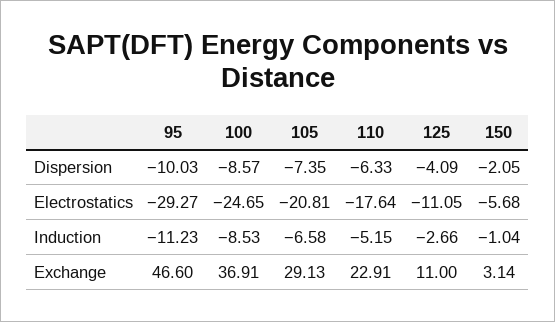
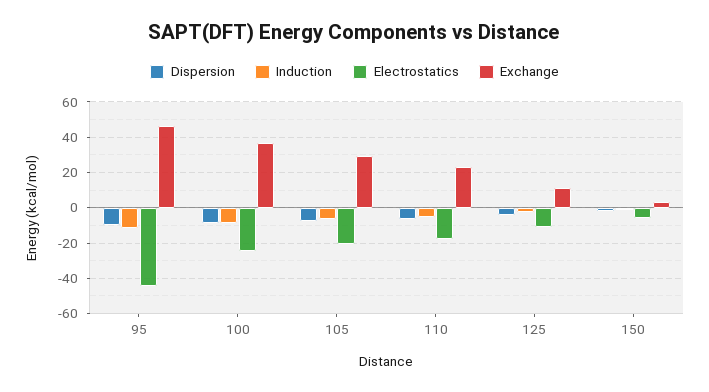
  {
    "Dispersion": {
      "95": -10.03,
      "100": -8.57,
      "105": -7.35,
      "110": -6.33,
      "125": -4.09,
      "150": -2.05
    },
    "Electrostatics": {
-     "95": -29.27,
+     "95": -45,
      "100": -24.65,
      "105": -20.81,
      "110": -17.64,
      "125": -11.05,
      "150": -5.68
    },
    "Induction": {
      "95": -11.23,
      "100": -8.53,
      "105": -6.58,
      "110": -5.15,
      "125": -2.66,
      "150": -1.04
    },
    "Exchange": {
      "95": 46.6,
      "100": 36.91,
      "105": 29.13,
      "110": 22.91,
      "125": 11,
      "150": 3.14
    }
  }

